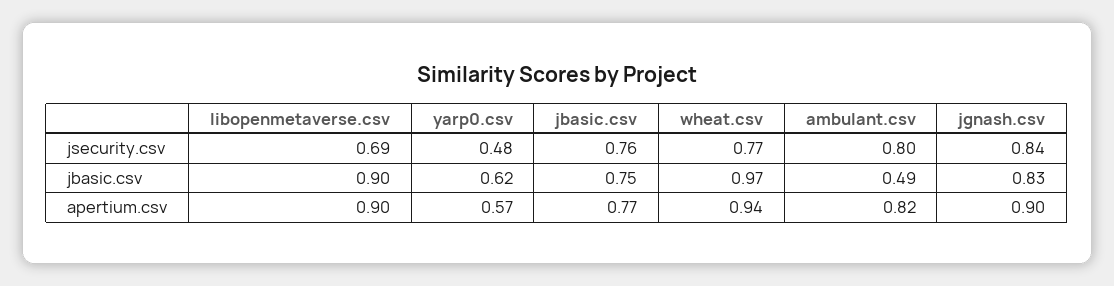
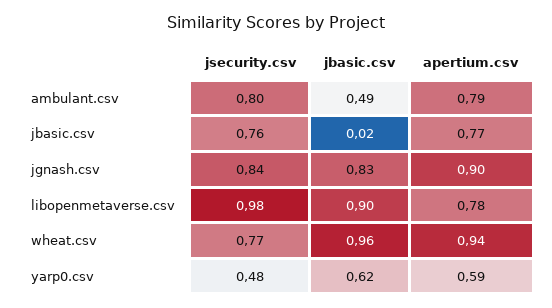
  {
    "libopenmetaverse.csv": {
-     "jsecurity.csv": 0.69,
+     "jsecurity.csv": 0.98,
      "jbasic.csv": 0.9,
-     "apertium.csv": 0.9
+     "apertium.csv": 0.78
    },
    "yarp0.csv": {
      "jsecurity.csv": 0.48,
      "jbasic.csv": 0.62,
-     "apertium.csv": 0.57
+     "apertium.csv": 0.59
    },
    "jbasic.csv": {
      "jsecurity.csv": 0.76,
-     "jbasic.csv": 0.75,
+     "jbasic.csv": 0.02,
      "apertium.csv": 0.77
    },
    "wheat.csv": {
      "jsecurity.csv": 0.77,
-     "jbasic.csv": 0.97,
+     "jbasic.csv": 0.96,
      "apertium.csv": 0.94
    },
    "ambulant.csv": {
      "jsecurity.csv": 0.8,
      "jbasic.csv": 0.49,
-     "apertium.csv": 0.82
+     "apertium.csv": 0.79
    },
    "jgnash.csv": {
      "jsecurity.csv": 0.84,
      "jbasic.csv": 0.83,
      "apertium.csv": 0.9
    }
  }

